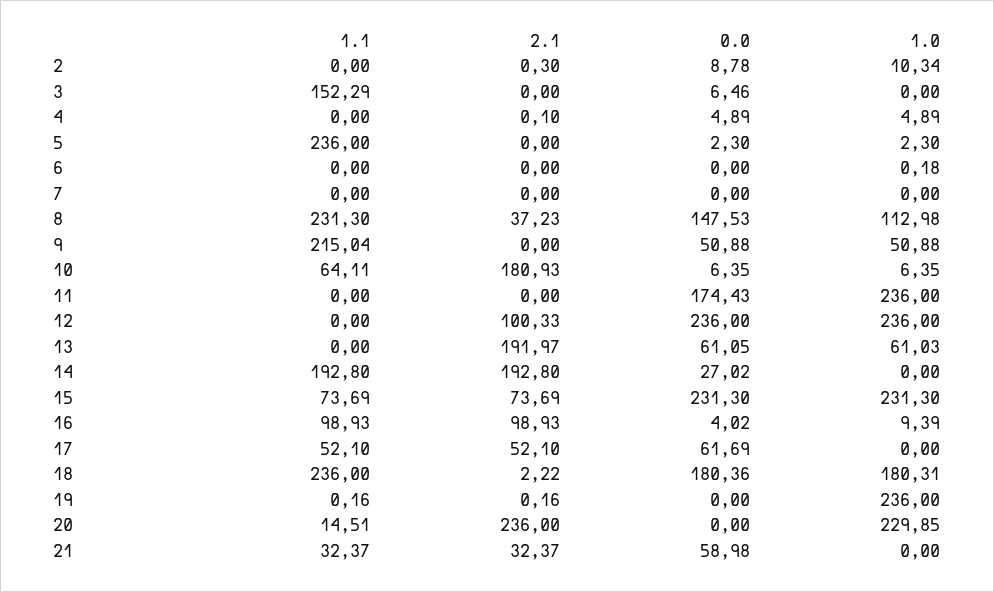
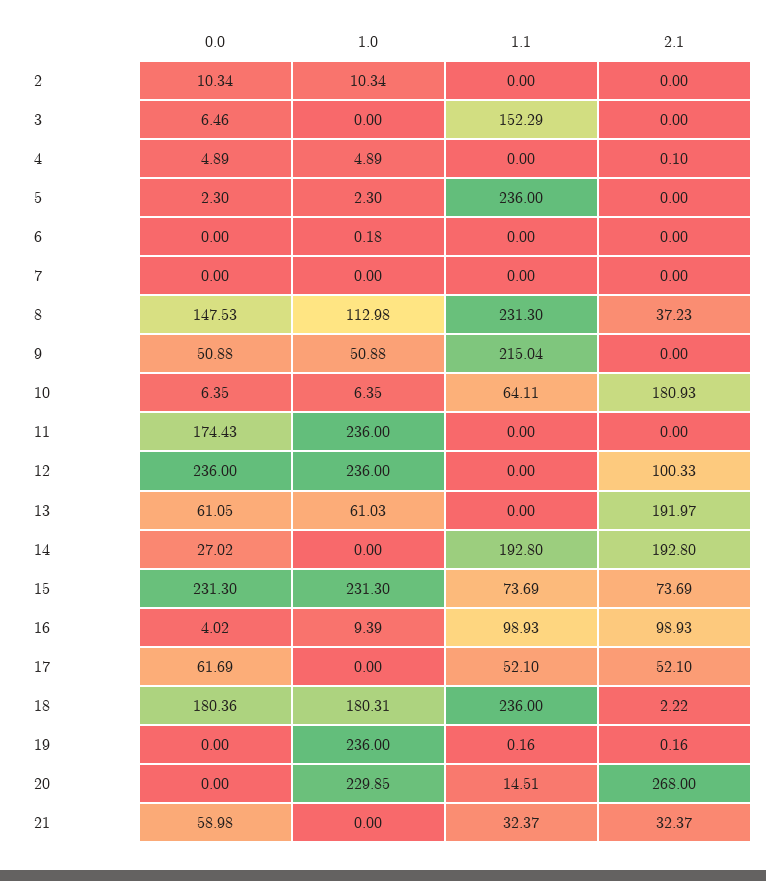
  {
    "1.1": {
      "2": 0,
      "3": 152.29,
      "4": 0,
      "5": 236,
      "6": 0,
      "7": 0,
      "8": 231.3,
      "9": 215.04,
      "10": 64.11,
      "11": 0,
      "12": 0,
      "13": 0,
      "14": 192.8,
      "15": 73.69,
      "16": 98.93,
      "17": 52.1,
      "18": 236,
      "19": 0.16,
      "20": 14.51,
      "21": 32.37
    },
    "2.1": {
-     "2": 0.3,
+     "2": 0,
      "3": 0,
      "4": 0.1,
      "5": 0,
      "6": 0,
      "7": 0,
      "8": 37.23,
      "9": 0,
      "10": 180.93,
      "11": 0,
      "12": 100.33,
      "13": 191.97,
      "14": 192.8,
      "15": 73.69,
      "16": 98.93,
      "17": 52.1,
      "18": 2.22,
      "19": 0.16,
-     "20": 236,
+     "20": 268,
      "21": 32.37
    },
    "0.0": {
-     "2": 8.78,
+     "2": 10.34,
      "3": 6.46,
      "4": 4.89,
      "5": 2.3,
      "6": 0,
      "7": 0,
      "8": 147.53,
      "9": 50.88,
      "10": 6.35,
      "11": 174.43,
      "12": 236,
      "13": 61.05,
      "14": 27.02,
      "15": 231.3,
      "16": 4.02,
      "17": 61.69,
      "18": 180.36,
      "19": 0,
      "20": 0,
      "21": 58.98
    },
    "1.0": {
      "2": 10.34,
      "3": 0,
      "4": 4.89,
      "5": 2.3,
      "6": 0.18,
      "7": 0,
      "8": 112.98,
      "9": 50.88,
      "10": 6.35,
      "11": 236,
      "12": 236,
      "13": 61.03,
      "14": 0,
      "15": 231.3,
      "16": 9.39,
      "17": 0,
      "18": 180.31,
      "19": 236,
      "20": 229.85,
      "21": 0
    }
  }

